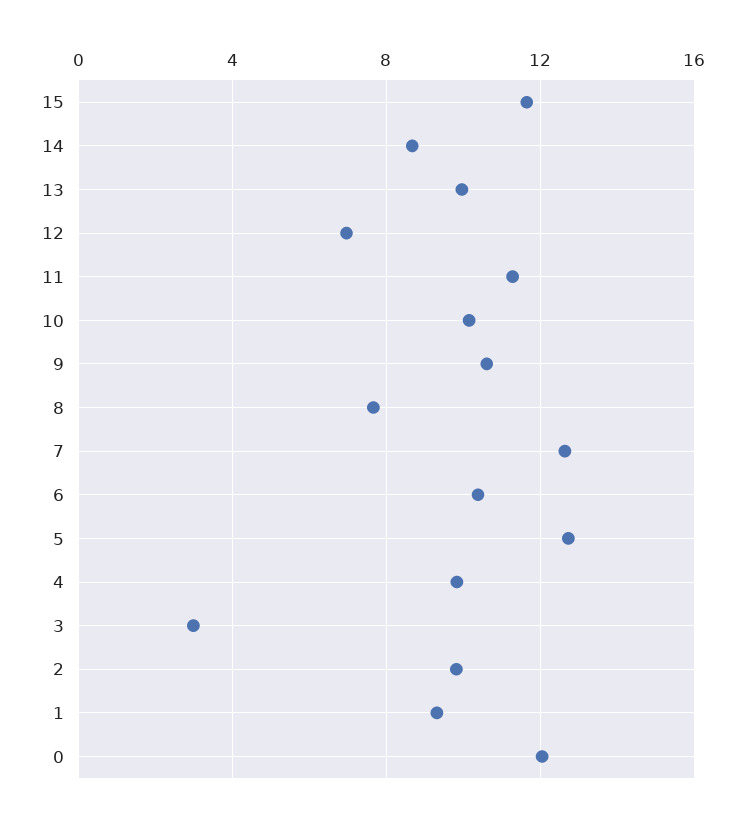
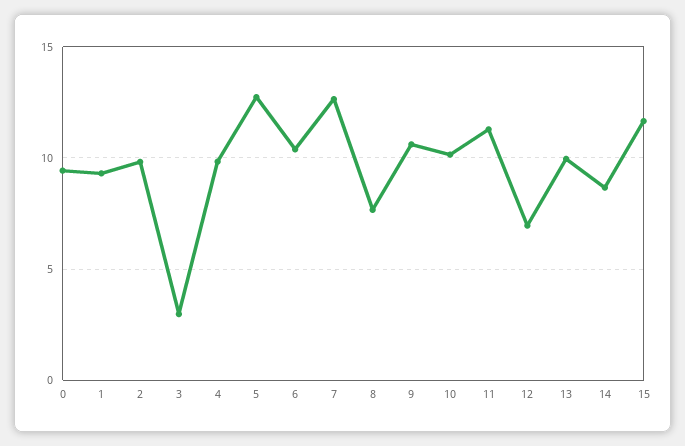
  {
    "15": 11.5,
    "14": 8.5,
    "13": 10,
    "12": 7,
    "11": 11.5,
    "10": 10,
    "9": 10.5,
    "8": 7.5,
    "7": 12.5,
    "6": 10.5,
    "5": 12.5,
    "4": 10,
    "3": 3,
    "2": 10,
    "1": 9.5,
-   "0": 12
+   "0": 9.5
  }

